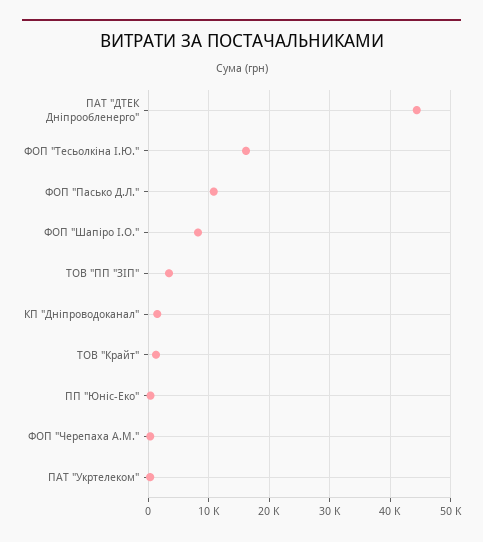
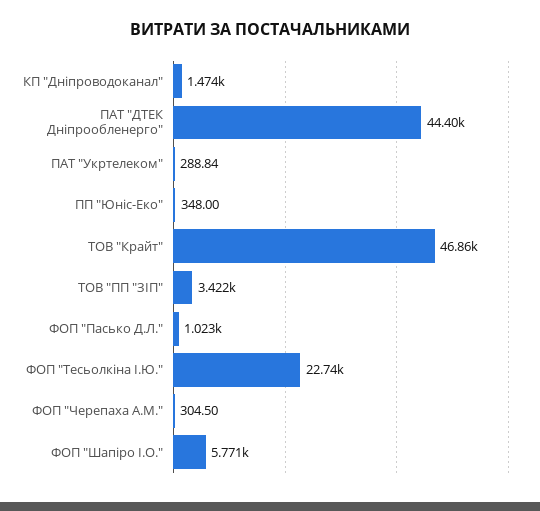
  {
    "ПАТ \"ДТЕК Дніпрообленерго\"": 44400,
-   "ФОП \"Тесьолкіна І.Ю.\"": 16000,
+   "ФОП \"Тесьолкіна І.Ю.\"": 22740,
-   "ФОП \"Пасько Д.Л.\"": 11000,
+   "ФОП \"Пасько Д.Л.\"": 1023,
-   "ФОП \"Шапіро І.О.\"": 8000,
+   "ФОП \"Шапіро І.О.\"": 5771,
    "ТОВ \"ПП \"ЗІП\"": 3422,
    "КП \"Дніпроводоканал\"": 1474,
-   "ТОВ \"Крайт\"": 1000,
+   "ТОВ \"Крайт\"": 46860,
    "ПП \"Юніс-Еко\"": 348,
    "ФОП \"Черепаха А.М.\"": 304.5,
    "ПАТ \"Укртелеком\"": 288.84
  }

